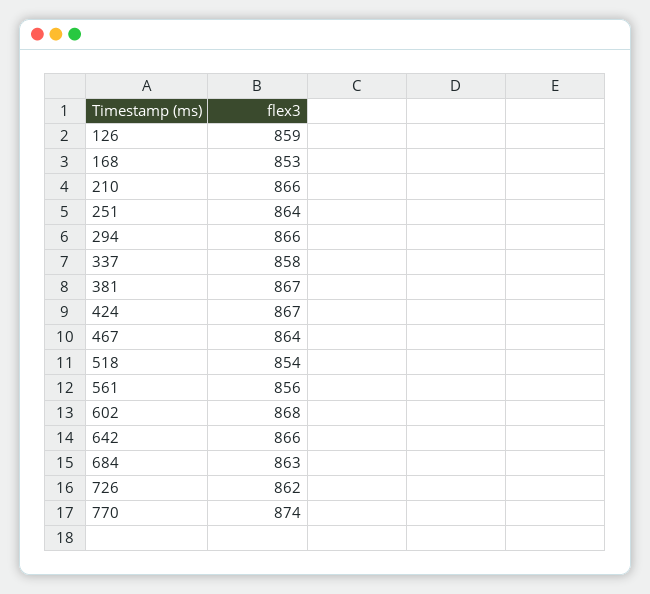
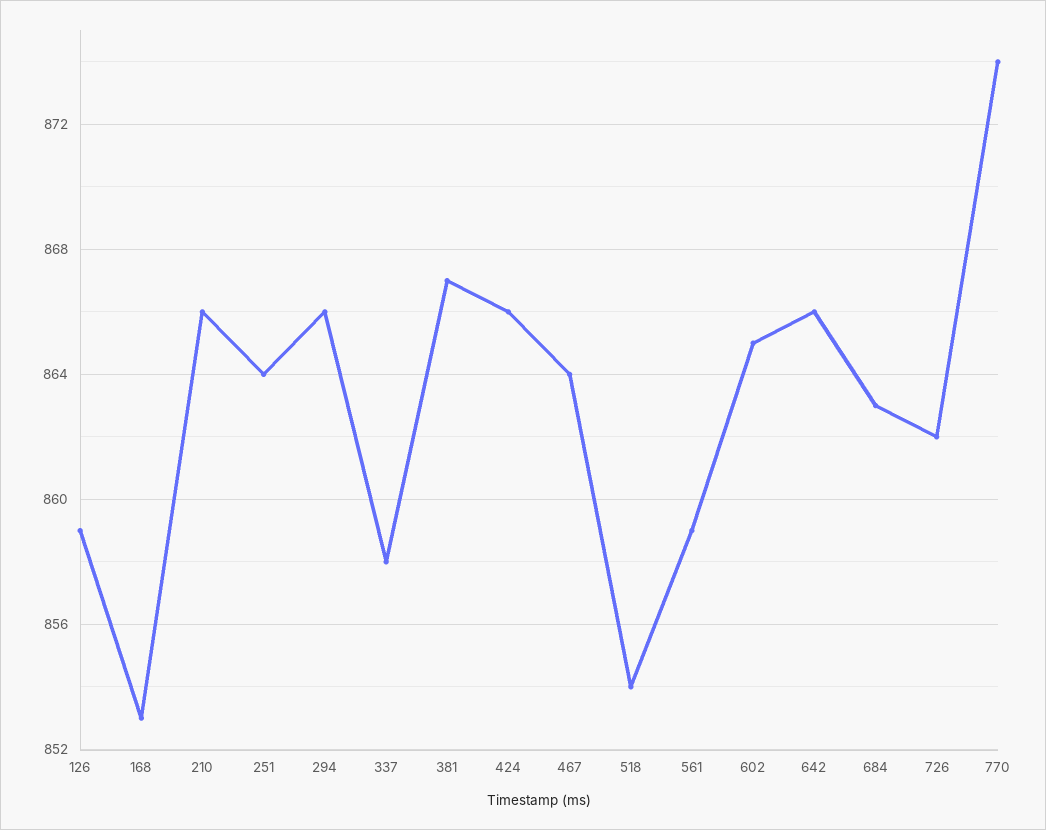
  {
    "126": 859,
    "168": 853,
    "210": 866,
    "251": 864,
    "294": 866,
    "337": 858,
    "381": 867,
-   "424": 867,
+   "424": 866,
    "467": 864,
    "518": 854,
-   "561": 856,
+   "561": 859,
-   "602": 868,
+   "602": 865,
    "642": 866,
    "684": 863,
    "726": 862,
    "770": 874
  }

